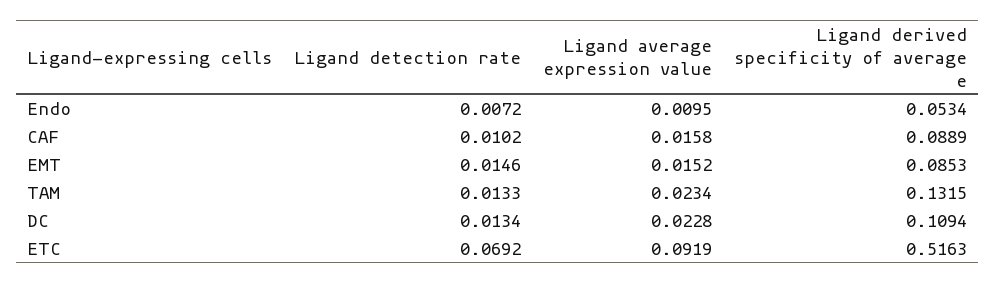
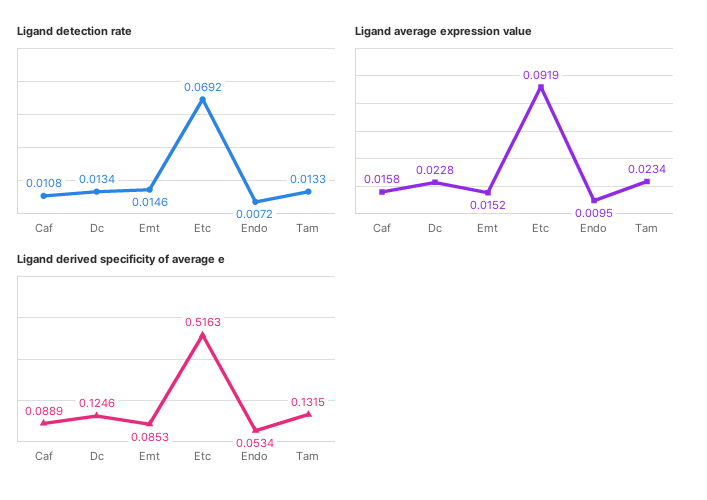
  {
    "Ligand detection rate": {
      "Endo": 0.0072,
-     "CAF": 0.0102,
+     "CAF": 0.0108,
      "EMT": 0.0146,
      "TAM": 0.0133,
      "DC": 0.0134,
      "ETC": 0.0692
    },
    "Ligand average expression value": {
      "Endo": 0.0095,
      "CAF": 0.0158,
      "EMT": 0.0152,
      "TAM": 0.0234,
      "DC": 0.0228,
      "ETC": 0.0919
    },
    "Ligand derived specificity of average e": {
      "Endo": 0.0534,
      "CAF": 0.0889,
      "EMT": 0.0853,
      "TAM": 0.1315,
-     "DC": 0.1094,
+     "DC": 0.1246,
      "ETC": 0.5163
    }
  }

